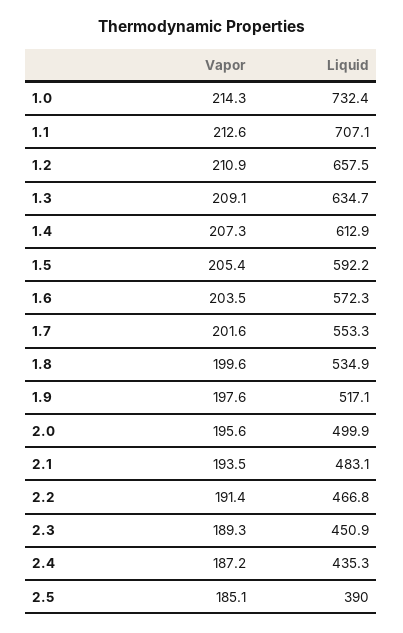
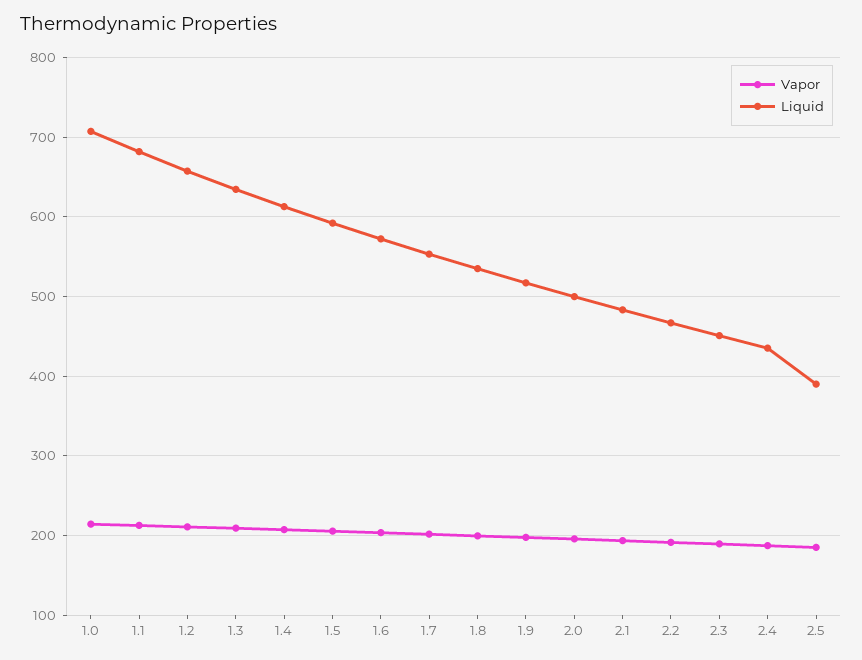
  {
    "Vapor": {
      "1.0": 214.3,
      "1.1": 212.6,
      "1.2": 210.9,
      "1.3": 209.1,
      "1.4": 207.3,
      "1.5": 205.4,
      "1.6": 203.5,
      "1.7": 201.6,
      "1.8": 199.6,
      "1.9": 197.6,
      "2.0": 195.6,
      "2.1": 193.5,
      "2.2": 191.4,
      "2.3": 189.3,
      "2.4": 187.2,
      "2.5": 185.1
    },
    "Liquid": {
-     "1.0": 732.4,
+     "1.0": 710,
-     "1.1": 707.1,
+     "1.1": 680,
      "1.2": 657.5,
      "1.3": 634.7,
      "1.4": 612.9,
      "1.5": 592.2,
      "1.6": 572.3,
      "1.7": 553.3,
      "1.8": 534.9,
      "1.9": 517.1,
      "2.0": 499.9,
      "2.1": 483.1,
      "2.2": 466.8,
      "2.3": 450.9,
      "2.4": 435.3,
      "2.5": 390
    }
  }

